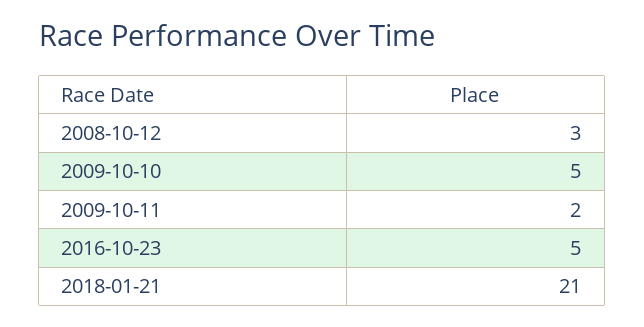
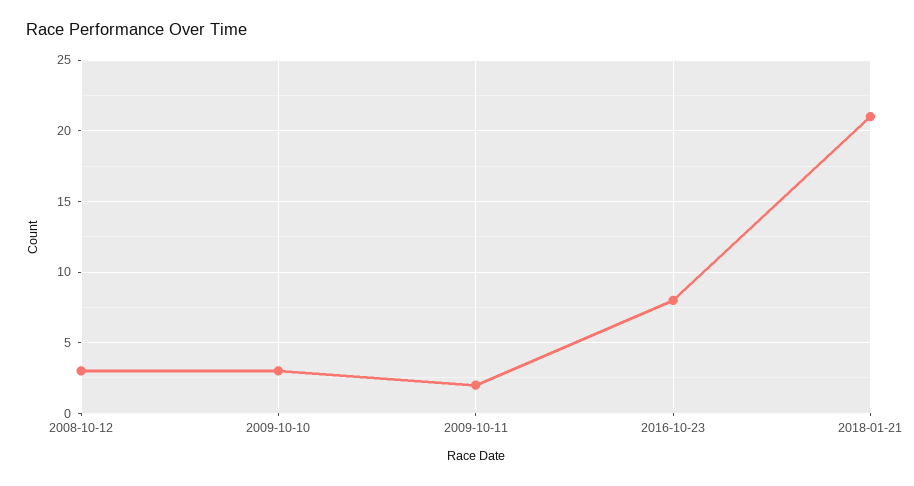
  {
    "2008-10-12": 3,
-   "2009-10-10": 5,
+   "2009-10-10": 3,
    "2009-10-11": 2,
-   "2016-10-23": 5,
+   "2016-10-23": 8,
    "2018-01-21": 21
  }

